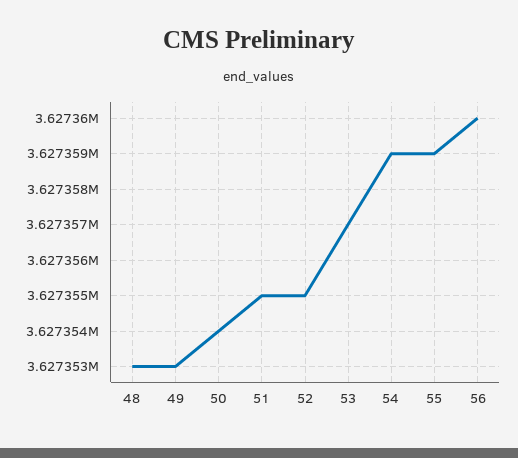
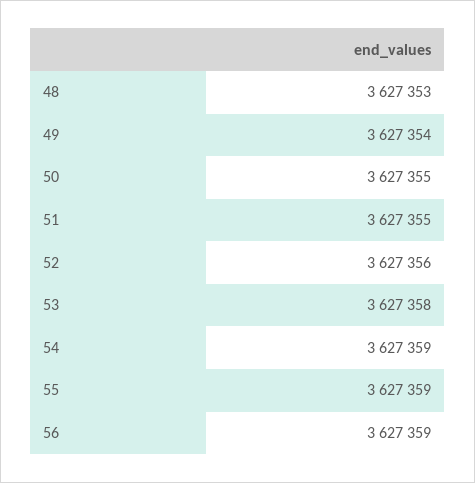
  {
    "48": 3627353,
-   "49": 3627353,
+   "49": 3627354,
-   "50": 3627354,
+   "50": 3627355,
    "51": 3627355,
-   "52": 3627355,
+   "52": 3627356,
-   "53": 3627357,
+   "53": 3627358,
    "54": 3627359,
    "55": 3627359,
-   "56": 3627360
+   "56": 3627359
  }

